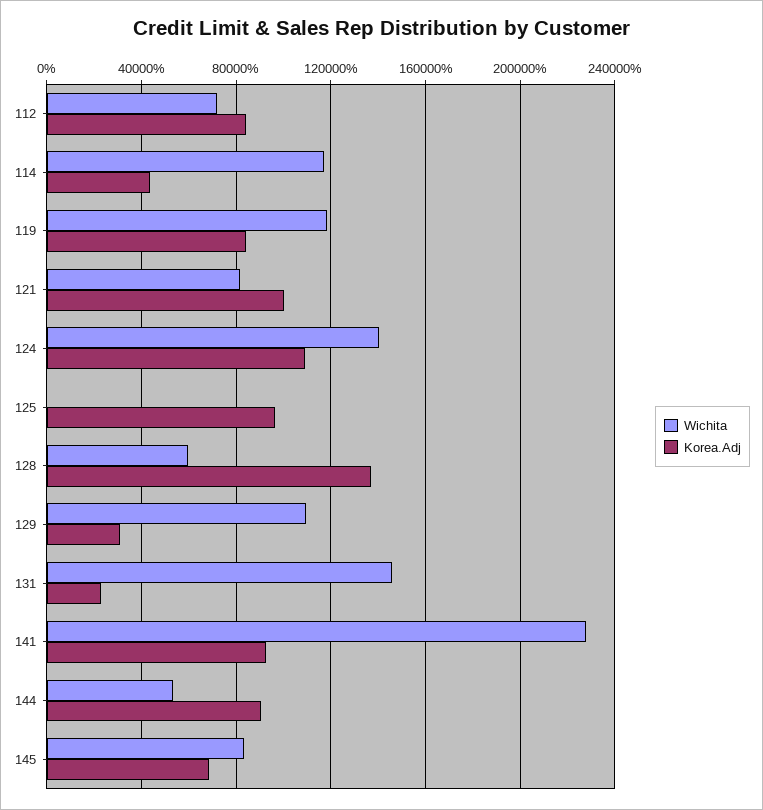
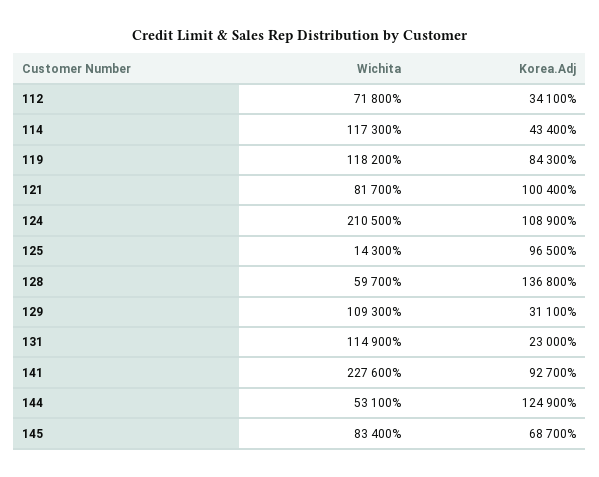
  {
    "Wichita": {
      "112": 71800,
      "114": 117300,
      "119": 118200,
      "121": 81700,
-     "124": 140000,
+     "124": 210500,
-     "125": 0,
+     "125": 14300,
      "128": 59700,
      "129": 109300,
-     "131": 145000,
+     "131": 114900,
      "141": 227600,
      "144": 53100,
      "145": 83400
    },
    "Korea.Adj": {
-     "112": 85000,
+     "112": 34100,
      "114": 43400,
      "119": 84300,
      "121": 100400,
      "124": 108900,
      "125": 96500,
      "128": 136800,
      "129": 31100,
      "131": 23000,
      "141": 92700,
-     "144": 90000,
+     "144": 124900,
      "145": 68700
    }
  }

